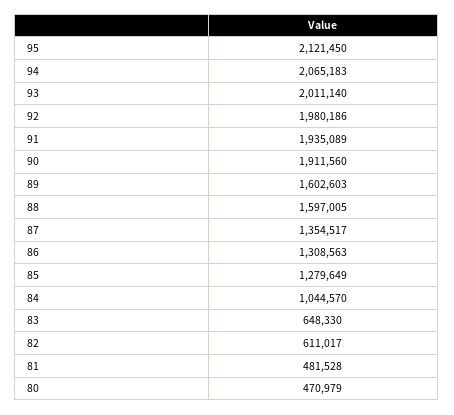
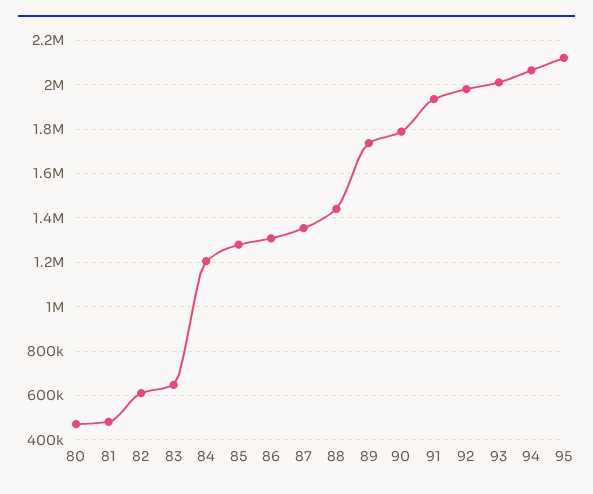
  {
    "95": 2121450,
    "94": 2065183,
    "93": 2011140,
    "92": 1980186,
    "91": 1935089,
-   "90": 1911560,
+   "90": 1800000,
-   "89": 1602603,
+   "89": 1750000,
-   "88": 1597005,
+   "88": 1450000,
    "87": 1354517,
    "86": 1308563,
    "85": 1279649,
-   "84": 1044570,
+   "84": 1200000,
    "83": 648330,
    "82": 611017,
    "81": 481528,
    "80": 470979
  }

